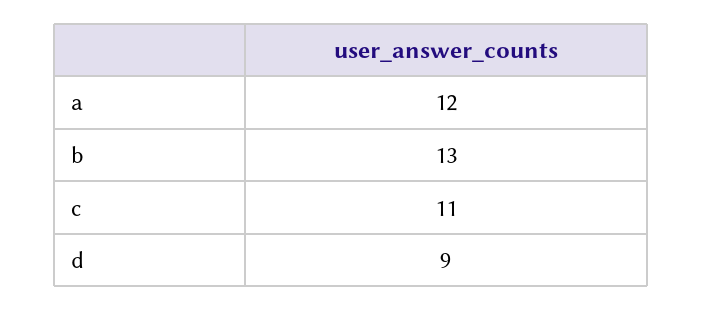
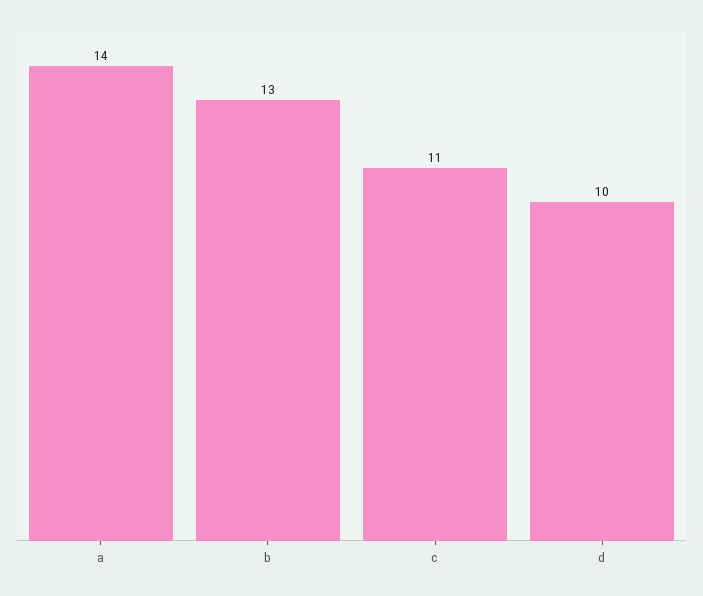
  {
-   "a": 12,
+   "a": 14,
    "b": 13,
    "c": 11,
-   "d": 9
+   "d": 10
  }

